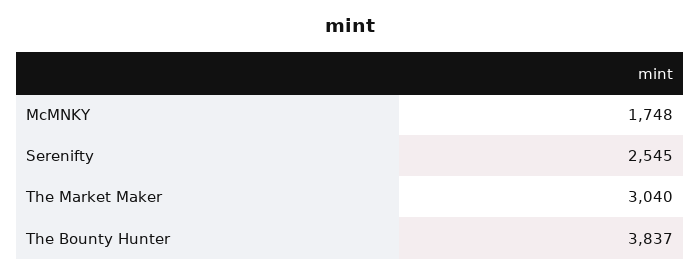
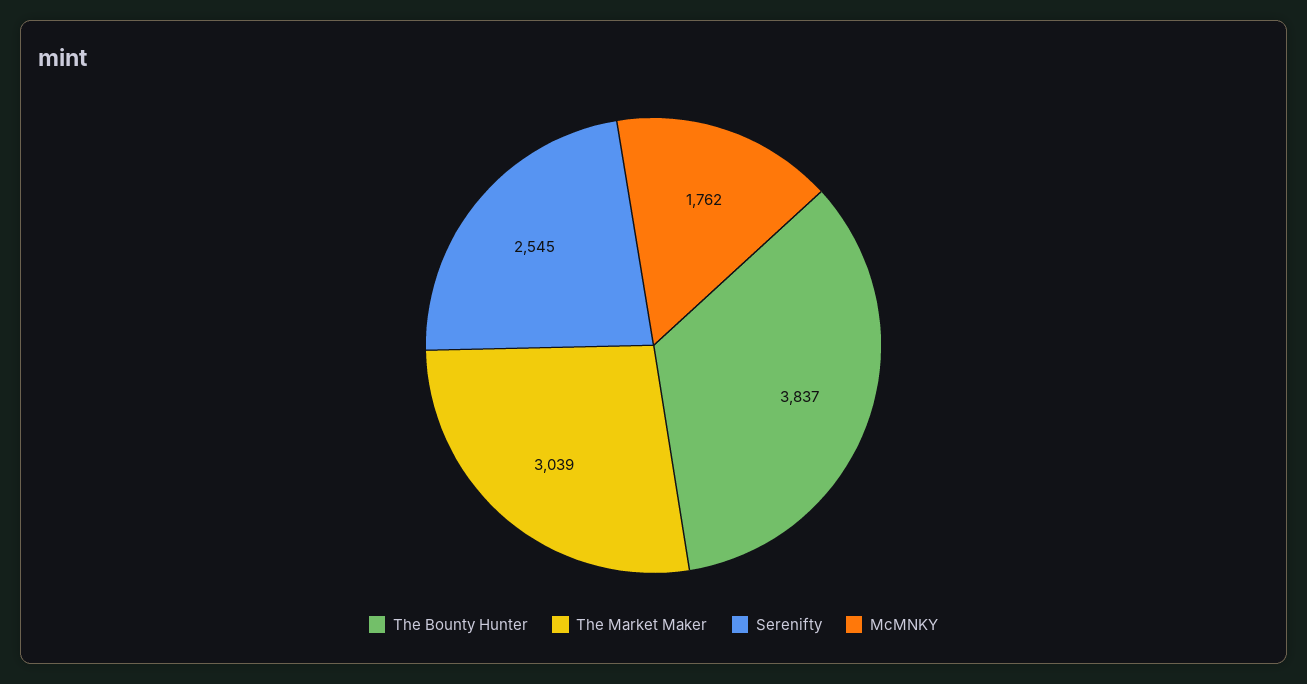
  {
-   "McMNKY": 1748,
+   "McMNKY": 1762,
    "Serenifty": 2545,
-   "The Market Maker": 3040,
+   "The Market Maker": 3039,
    "The Bounty Hunter": 3837
  }

